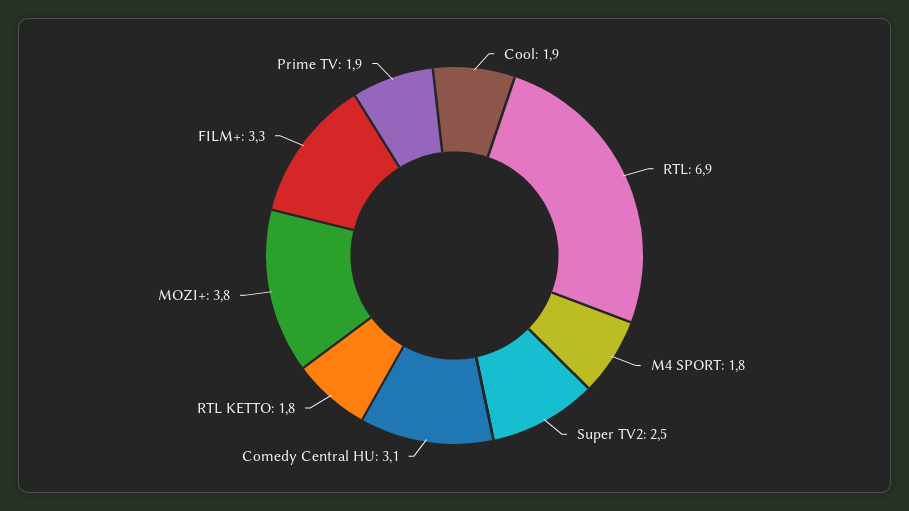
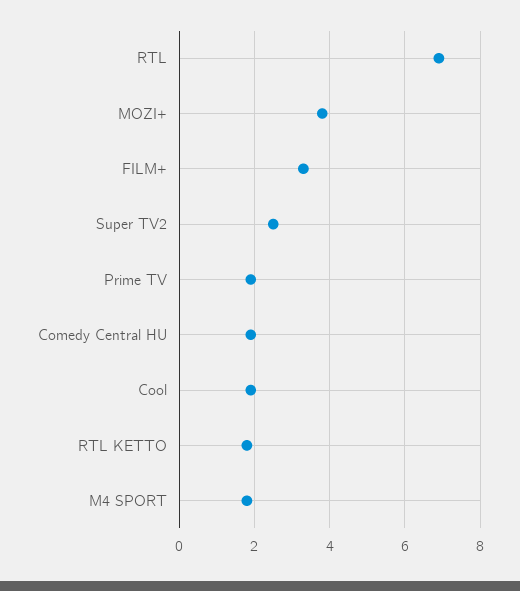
  {
    "Cool": 1.9,
    "RTL": 6.9,
    "M4 SPORT": 1.8,
    "Super TV2": 2.5,
-   "Comedy Central HU": 3.1,
+   "Comedy Central HU": 2,
    "RTL KETTO": 1.8,
    "MOZI+": 3.8,
    "FILM+": 3.3,
    "Prime TV": 1.9
  }

